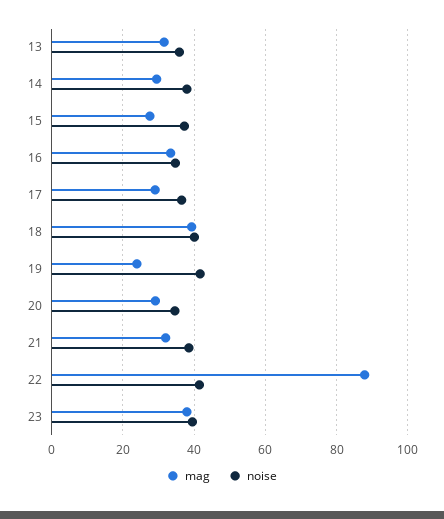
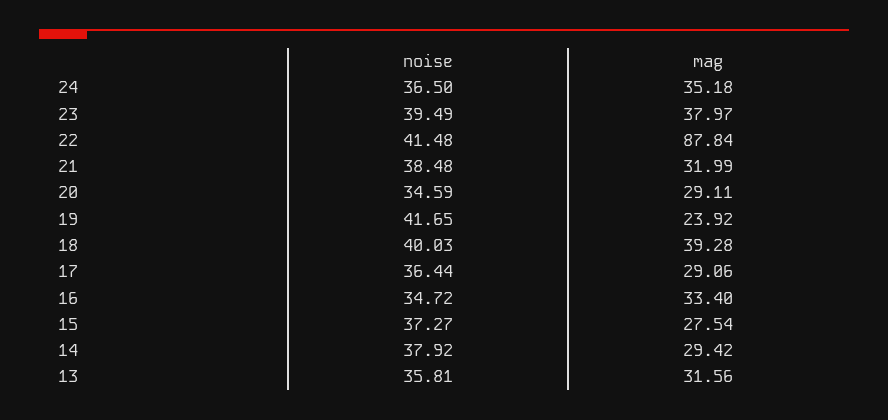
  {
    "mag": {
      "13": 31.56,
      "14": 29.42,
      "15": 27.54,
      "16": 33.4,
      "17": 29.06,
      "18": 39.28,
      "19": 23.92,
      "20": 29.11,
      "21": 31.99,
      "22": 87.84,
-     "23": 37.97
+     "23": 37.97,
+     "24": 35.18
    },
    "noise": {
      "13": 35.81,
      "14": 37.92,
      "15": 37.27,
      "16": 34.72,
      "17": 36.44,
      "18": 40.03,
      "19": 41.65,
      "20": 34.59,
      "21": 38.48,
      "22": 41.48,
-     "23": 39.49
+     "23": 39.49,
+     "24": 36.5
    }
  }

